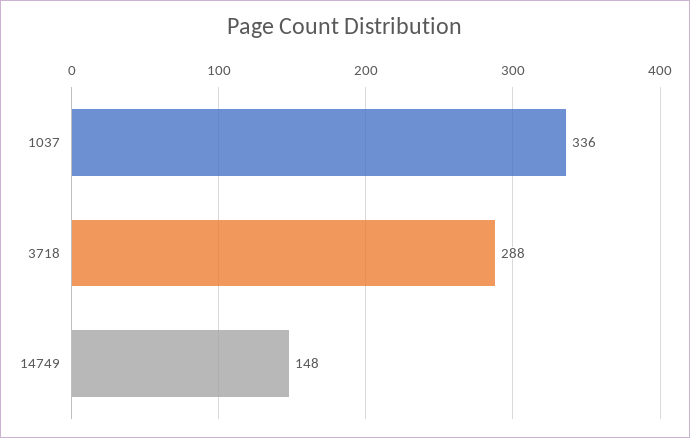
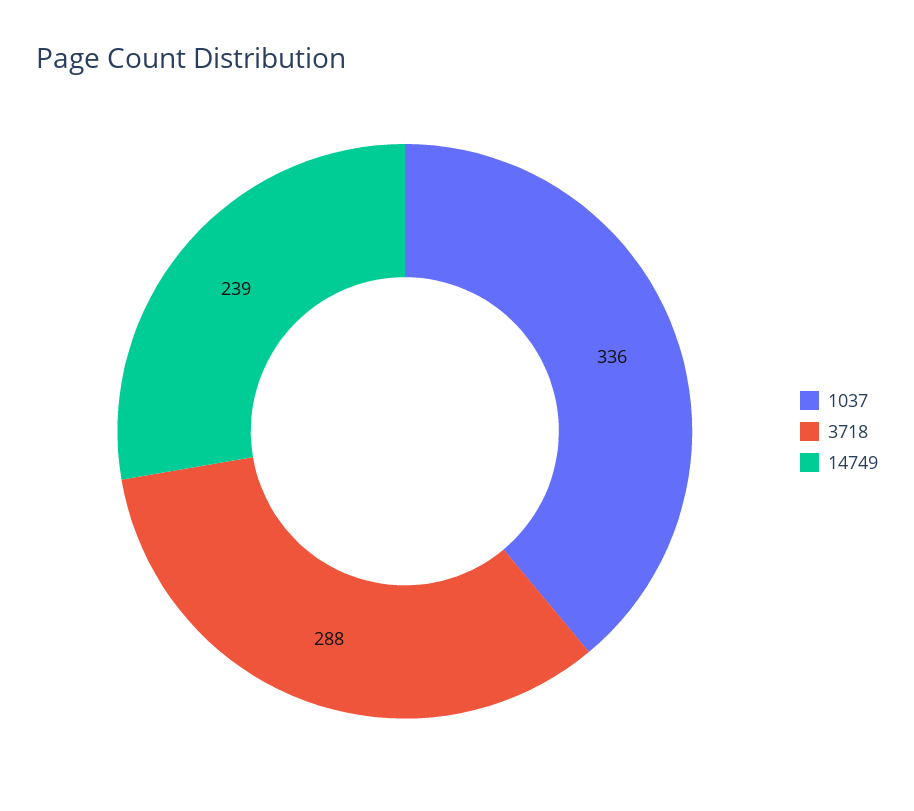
  {
    "1037": 336,
    "3718": 288,
-   "14749": 148
+   "14749": 239
  }

